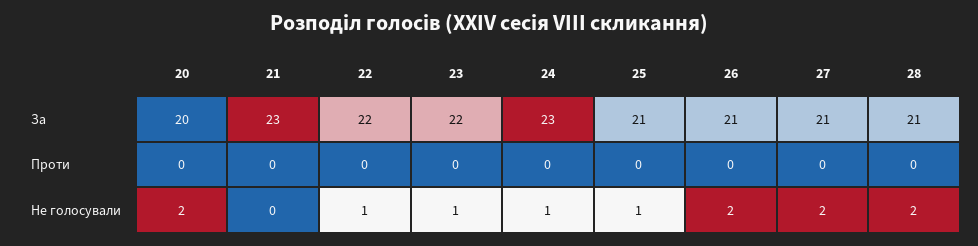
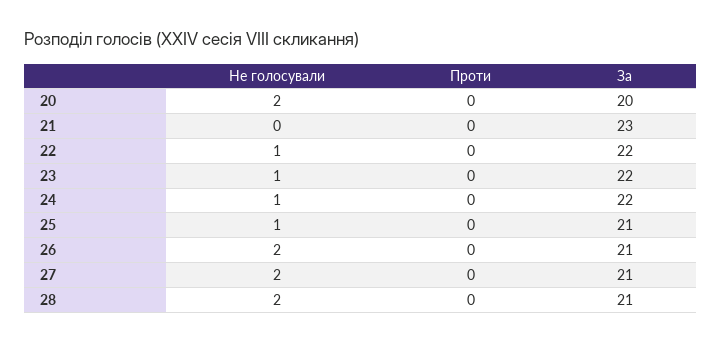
  {
    "20": {
      "За": 20,
      "Проти": 0,
      "Не голосували": 2
    },
    "21": {
      "За": 23,
      "Проти": 0,
      "Не голосували": 0
    },
    "22": {
      "За": 22,
      "Проти": 0,
      "Не голосували": 1
    },
    "23": {
      "За": 22,
      "Проти": 0,
      "Не голосували": 1
    },
    "24": {
-     "За": 23,
+     "За": 22,
      "Проти": 0,
      "Не голосували": 1
    },
    "25": {
      "За": 21,
      "Проти": 0,
      "Не голосували": 1
    },
    "26": {
      "За": 21,
      "Проти": 0,
      "Не голосували": 2
    },
    "27": {
      "За": 21,
      "Проти": 0,
      "Не голосували": 2
    },
    "28": {
      "За": 21,
      "Проти": 0,
      "Не голосували": 2
    }
  }

